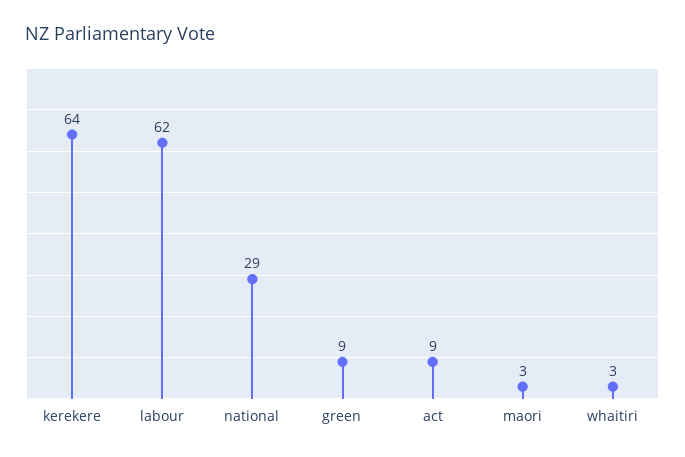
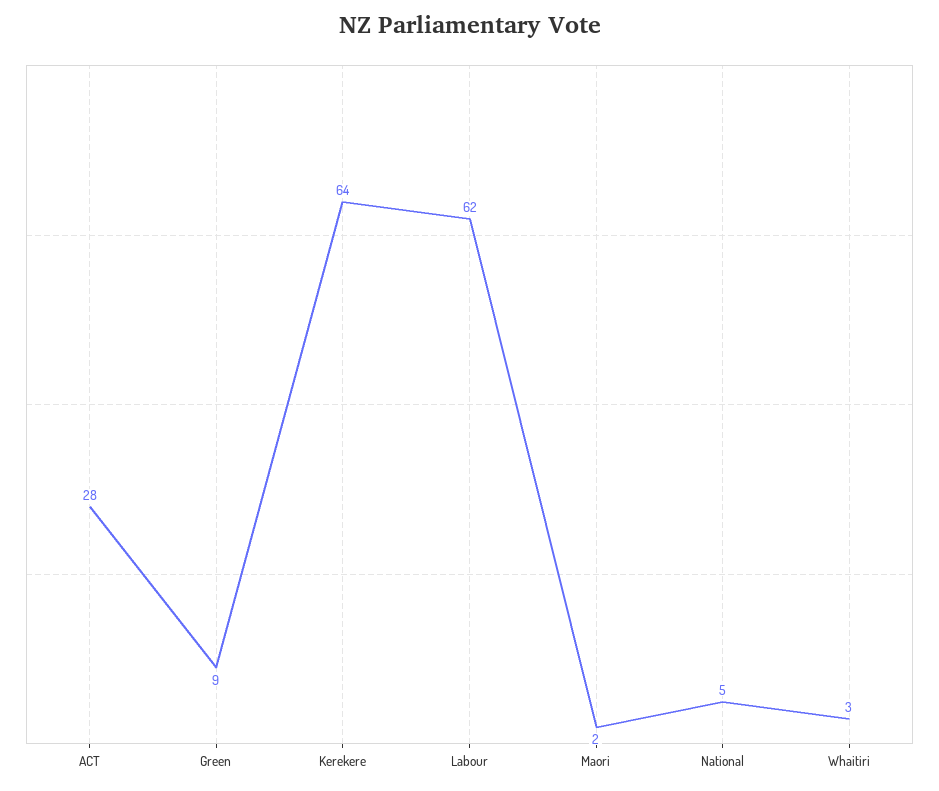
  {
    "kerekere": 64,
    "labour": 62,
-   "national": 29,
+   "national": 5,
    "green": 9,
-   "act": 9,
+   "act": 28,
-   "maori": 3,
+   "maori": 2,
    "whaitiri": 3
  }

